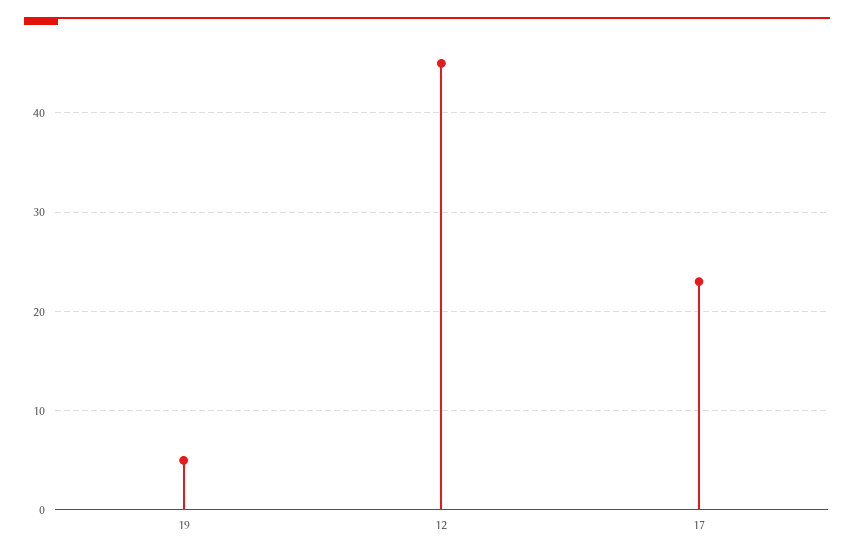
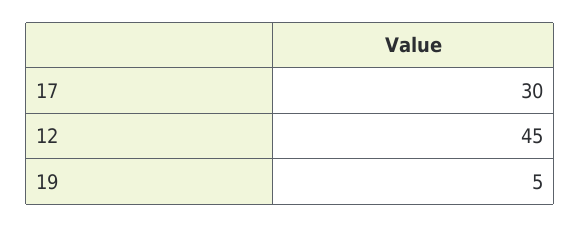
  {
    "19": 5,
    "12": 45,
-   "17": 23
+   "17": 30
  }

